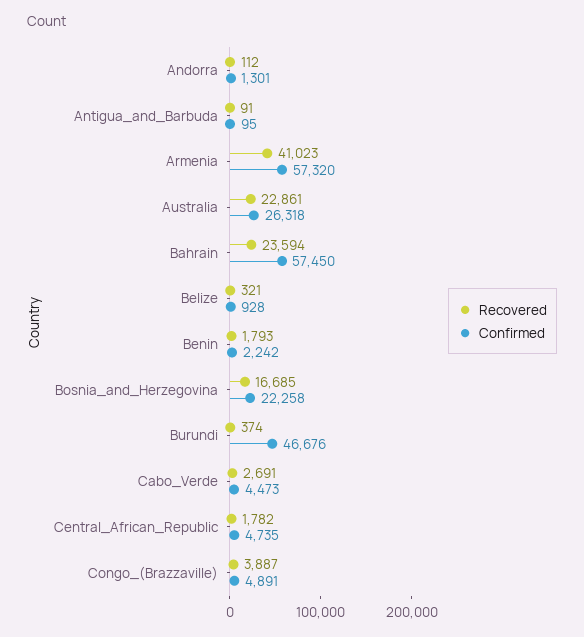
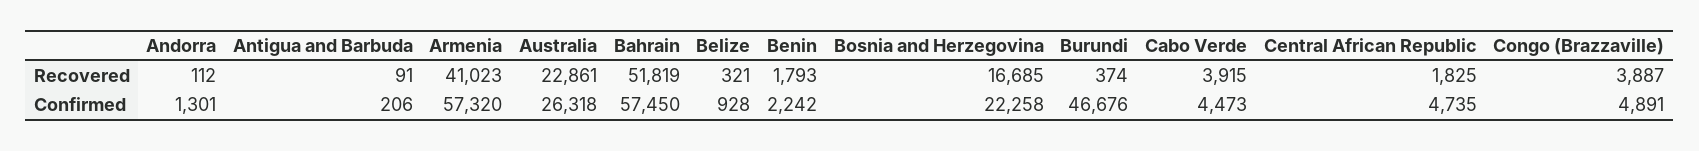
  {
    "Recovered": {
      "Andorra": 112,
      "Antigua_and_Barbuda": 91,
      "Armenia": 41023,
      "Australia": 22861,
-     "Bahrain": 23594,
+     "Bahrain": 51819,
      "Belize": 321,
      "Benin": 1793,
      "Bosnia_and_Herzegovina": 16685,
      "Burundi": 374,
-     "Cabo_Verde": 2691,
+     "Cabo_Verde": 3915,
-     "Central_African_Republic": 1782,
+     "Central_African_Republic": 1825,
      "Congo_(Brazzaville)": 3887
    },
    "Confirmed": {
      "Andorra": 1301,
-     "Antigua_and_Barbuda": 95,
+     "Antigua_and_Barbuda": 206,
      "Armenia": 57320,
      "Australia": 26318,
      "Bahrain": 57450,
      "Belize": 928,
      "Benin": 2242,
      "Bosnia_and_Herzegovina": 22258,
      "Burundi": 46676,
      "Cabo_Verde": 4473,
      "Central_African_Republic": 4735,
      "Congo_(Brazzaville)": 4891
    }
  }

